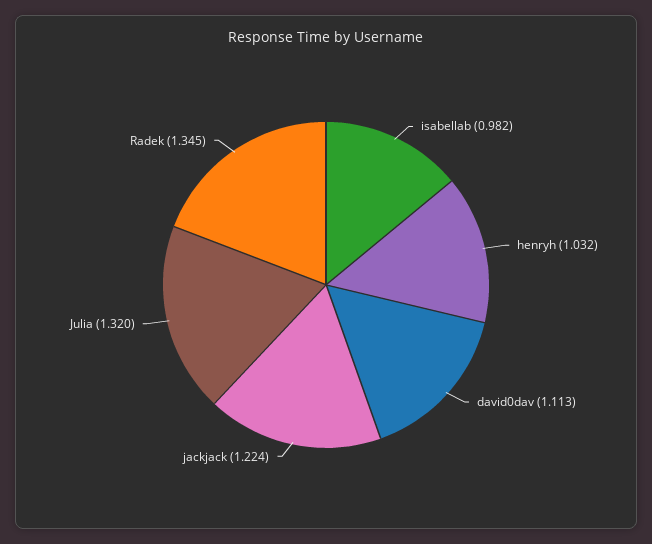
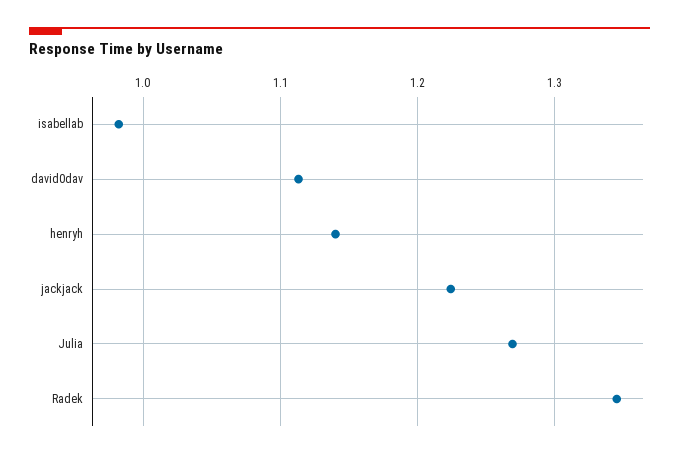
  {
    "isabellab": 0.982,
-   "henryh": 1.032,
+   "henryh": 1.14,
    "david0dav": 1.113,
    "jackjack": 1.224,
-   "Julia": 1.32,
+   "Julia": 1.27,
    "Radek": 1.345
  }

